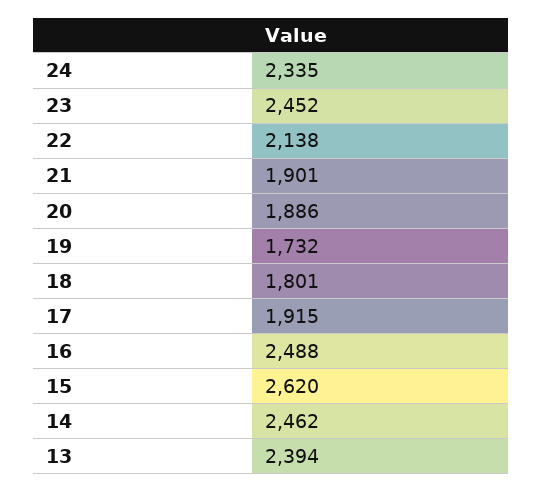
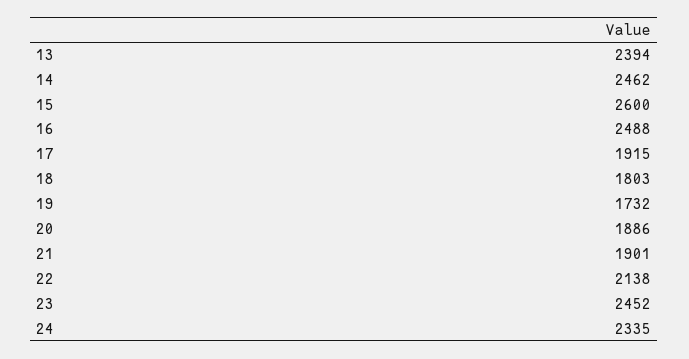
  {
    "24": 2335,
    "23": 2452,
    "22": 2138,
    "21": 1901,
    "20": 1886,
    "19": 1732,
-   "18": 1801,
+   "18": 1803,
    "17": 1915,
    "16": 2488,
-   "15": 2620,
+   "15": 2600,
    "14": 2462,
    "13": 2394
  }

